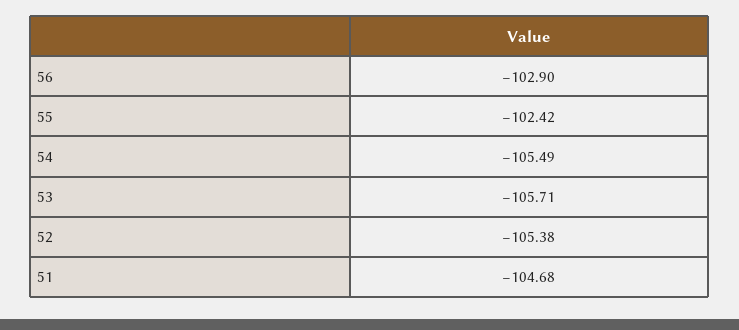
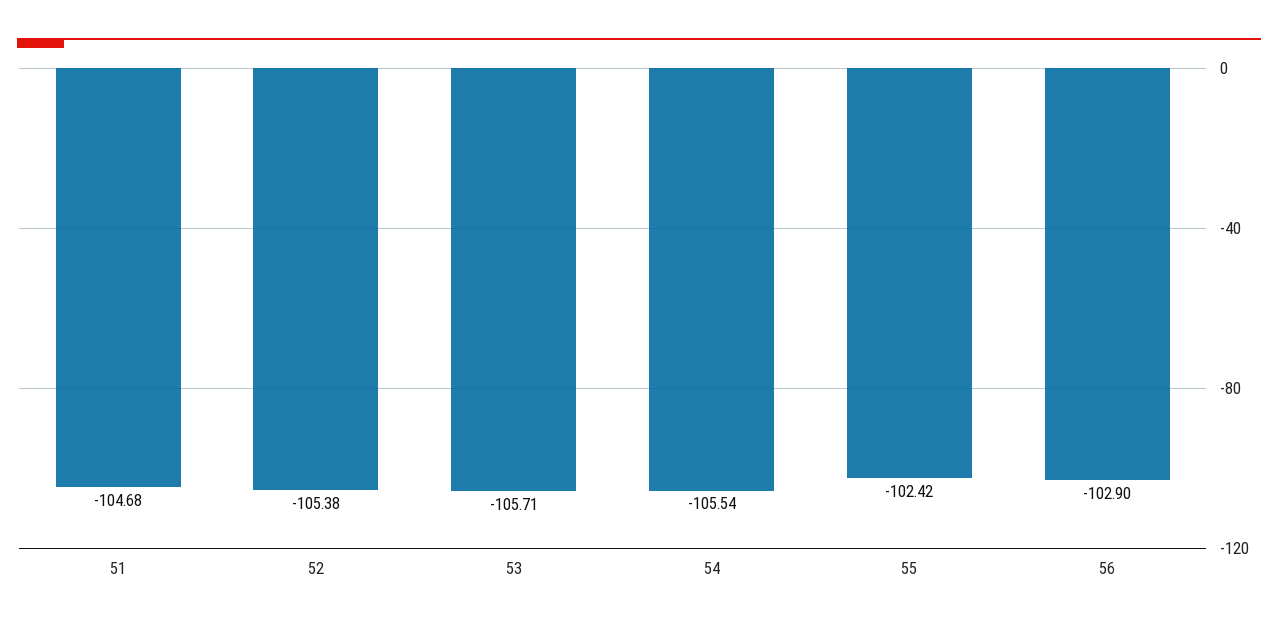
  {
    "56": -102.9,
    "55": -102.42,
-   "54": -105.49,
+   "54": -105.54,
    "53": -105.71,
    "52": -105.38,
    "51": -104.68
  }

